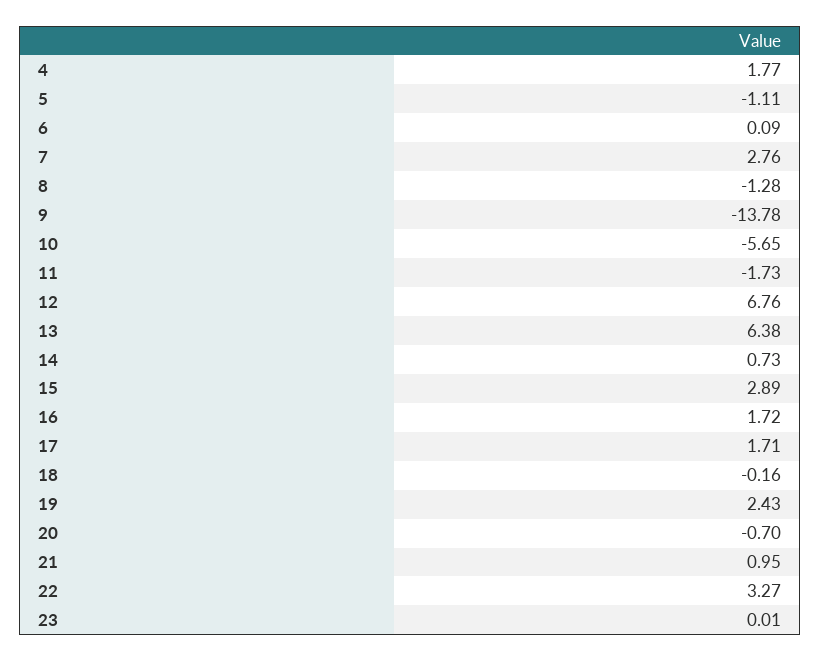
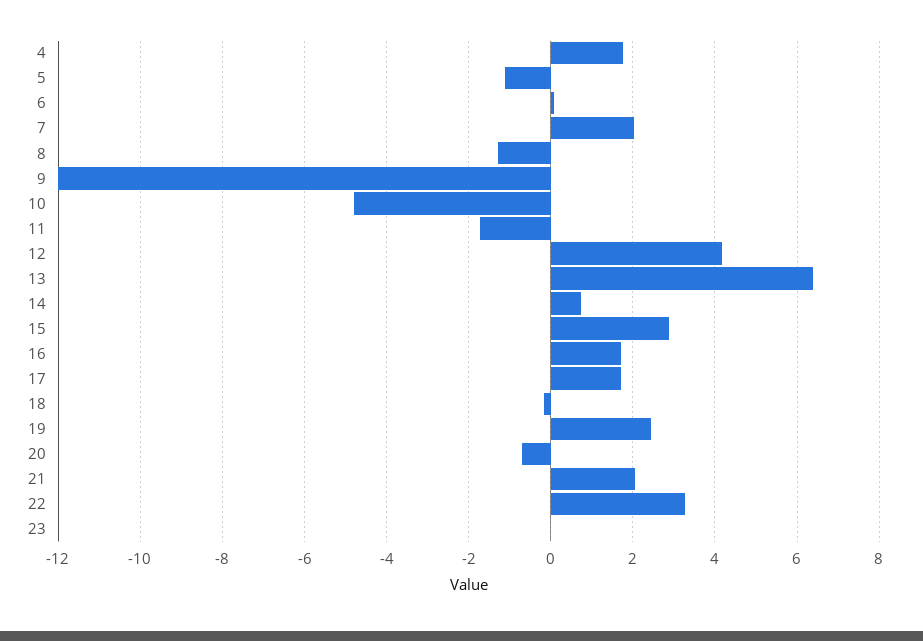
  {
    "4": 1.77,
    "5": -1.11,
    "6": 0.09,
-   "7": 2.76,
+   "7": 2,
    "8": -1.28,
-   "9": -13.78,
+   "9": -12,
-   "10": -5.65,
+   "10": -4.8,
    "11": -1.73,
-   "12": 6.76,
+   "12": 4.2,
    "13": 6.38,
    "14": 0.73,
    "15": 2.89,
    "16": 1.72,
    "17": 1.71,
    "18": -0.16,
    "19": 2.43,
    "20": -0.7,
-   "21": 0.95,
+   "21": 2,
    "22": 3.27,
    "23": 0.01
  }

